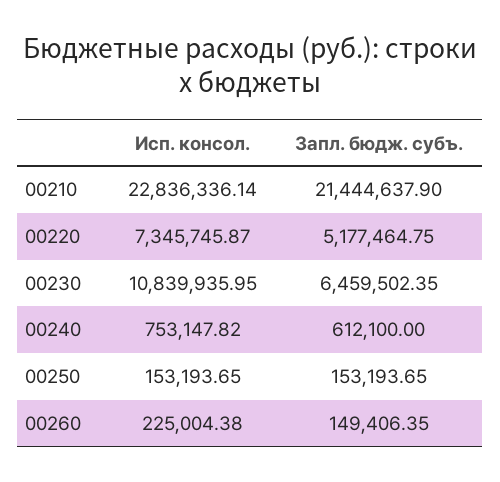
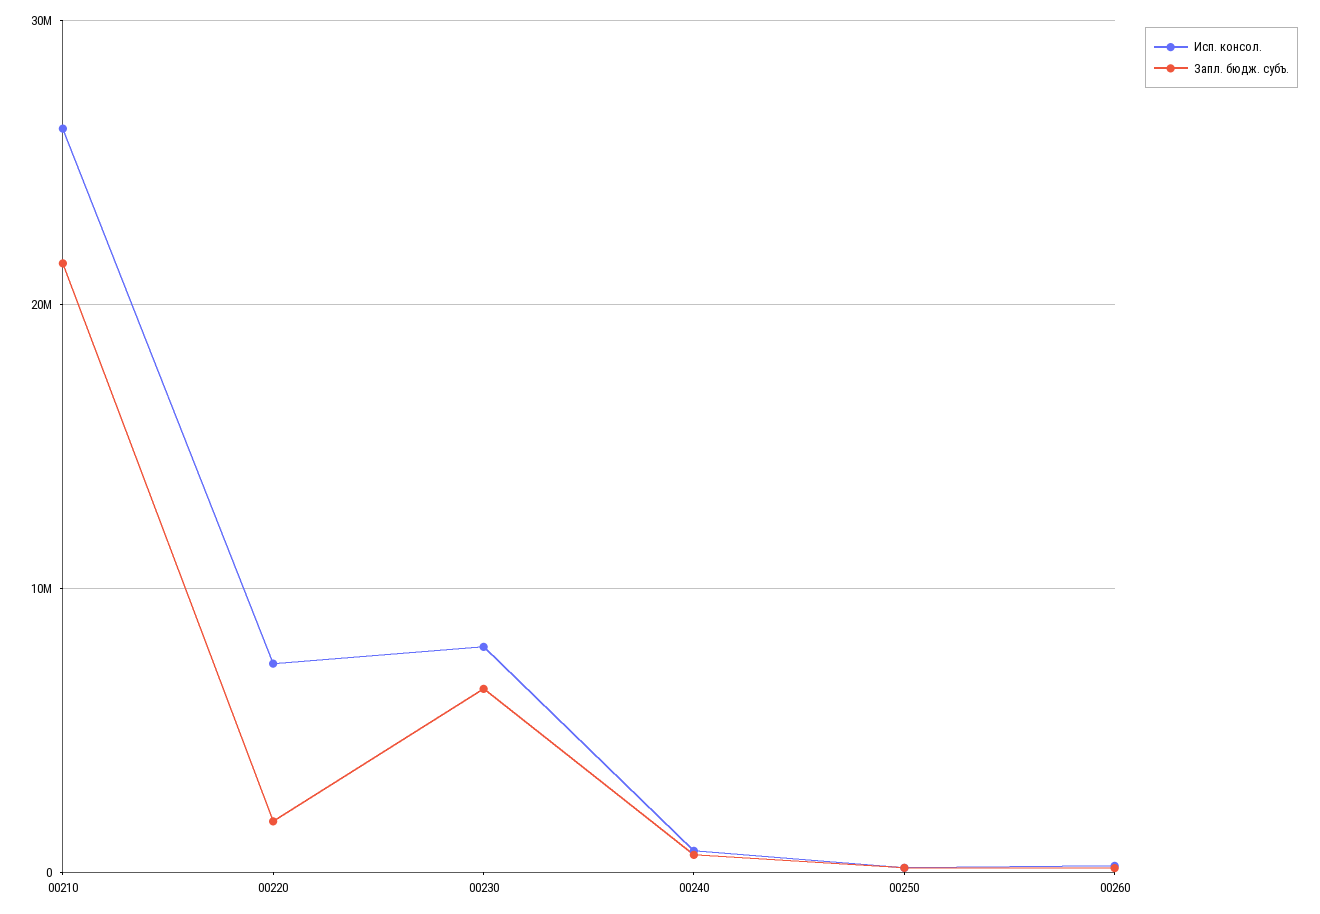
  {
    "Исп. консол.": {
-     "00210": 22836336.14,
+     "00210": 26000000,
      "00220": 7345745.87,
-     "00230": 10839935.95,
+     "00230": 8000000,
      "00240": 753147.82,
      "00250": 153193.65,
      "00260": 225004.38
    },
    "Запл. бюдж. субъ.": {
      "00210": 21444637.9,
-     "00220": 5177464.75,
+     "00220": 2000000,
      "00230": 6459502.35,
      "00240": 612100,
      "00250": 153193.65,
      "00260": 149406.35
    }
  }

